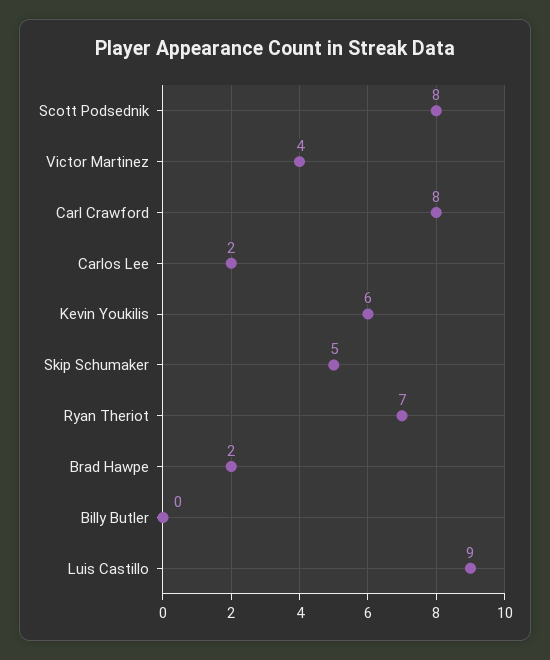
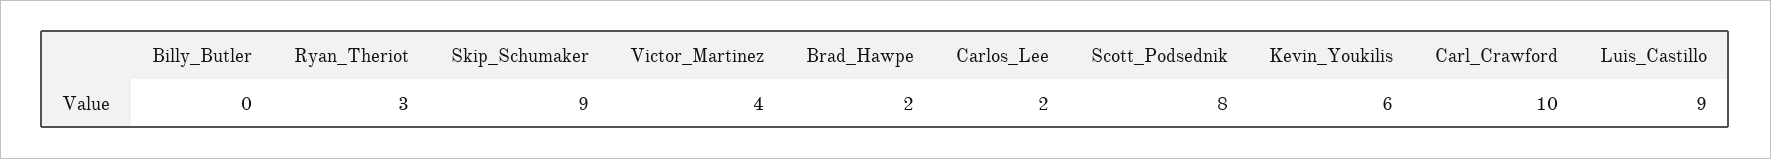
  {
    "Scott Podsednik": 8,
    "Victor Martinez": 4,
-   "Carl Crawford": 8,
+   "Carl Crawford": 10,
    "Carlos Lee": 2,
    "Kevin Youkilis": 6,
-   "Skip Schumaker": 5,
+   "Skip Schumaker": 9,
-   "Ryan Theriot": 7,
+   "Ryan Theriot": 3,
    "Brad Hawpe": 2,
    "Billy Butler": 0,
    "Luis Castillo": 9
  }

